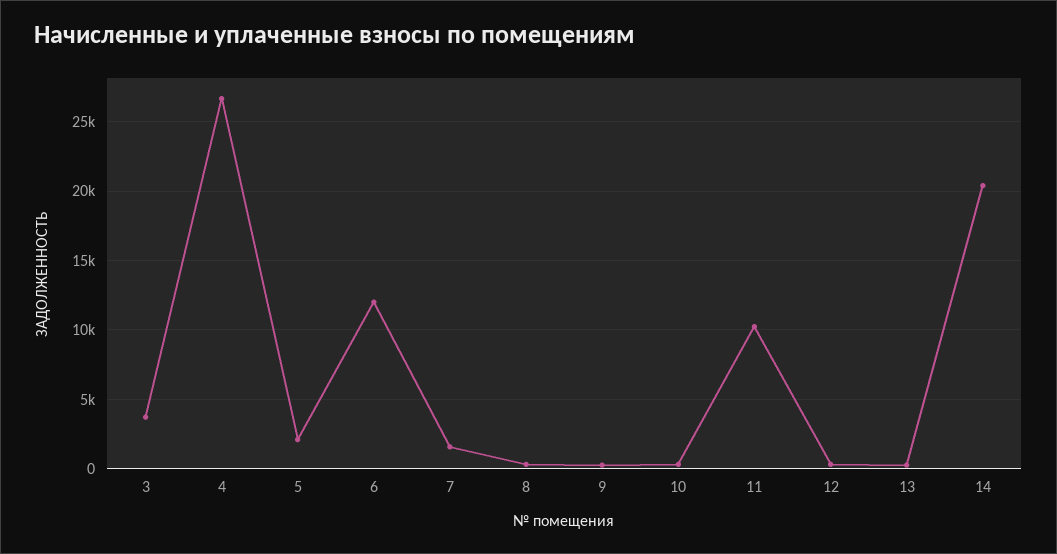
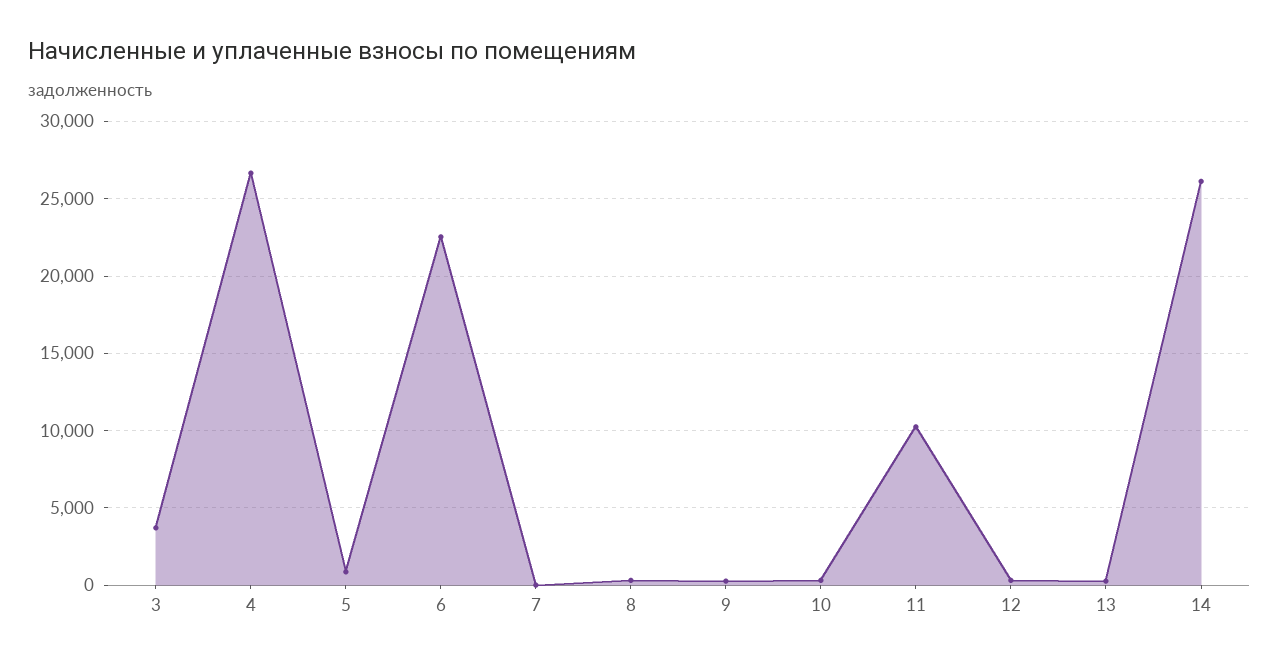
  {
    "3": 3500,
    "4": 26500,
-   "5": 2000,
+   "5": 1000,
-   "6": 12000,
+   "6": 22500,
-   "7": 1500,
+   "7": 0,
    "8": 500,
    "9": 500,
    "10": 500,
    "11": 10000,
    "12": 500,
    "13": 500,
-   "14": 20500
+   "14": 26000
  }

